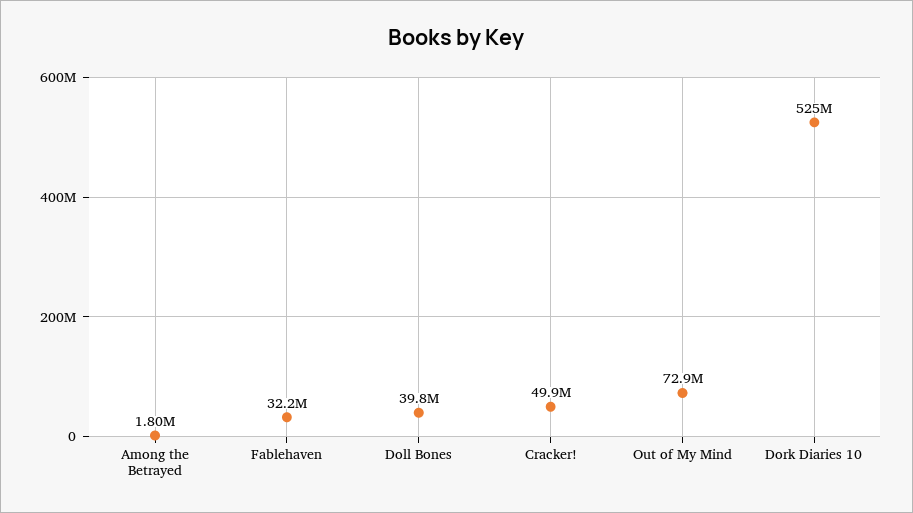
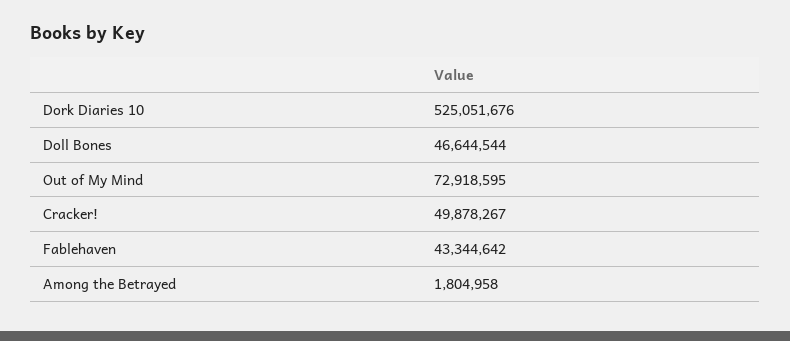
  {
    "Among the Betrayed": 1804958,
-   "Fablehaven": 32200000,
+   "Fablehaven": 43344642,
-   "Doll Bones": 39800000,
+   "Doll Bones": 46644544,
    "Cracker!": 49878267,
    "Out of My Mind": 72918595,
    "Dork Diaries 10": 525051676
  }

